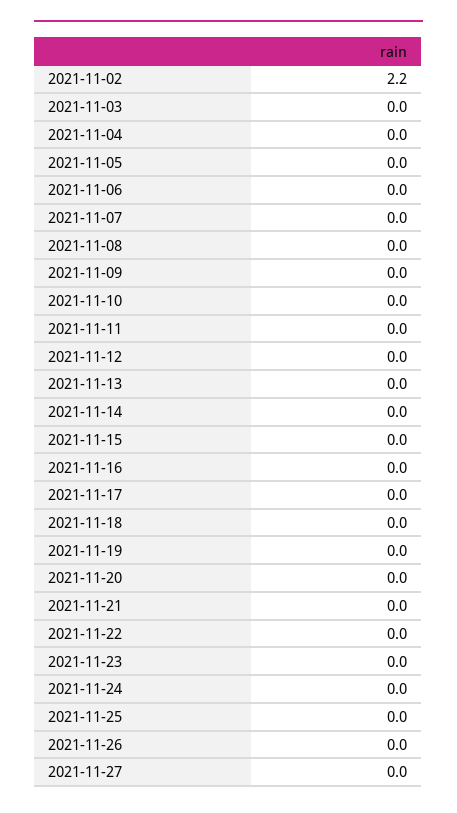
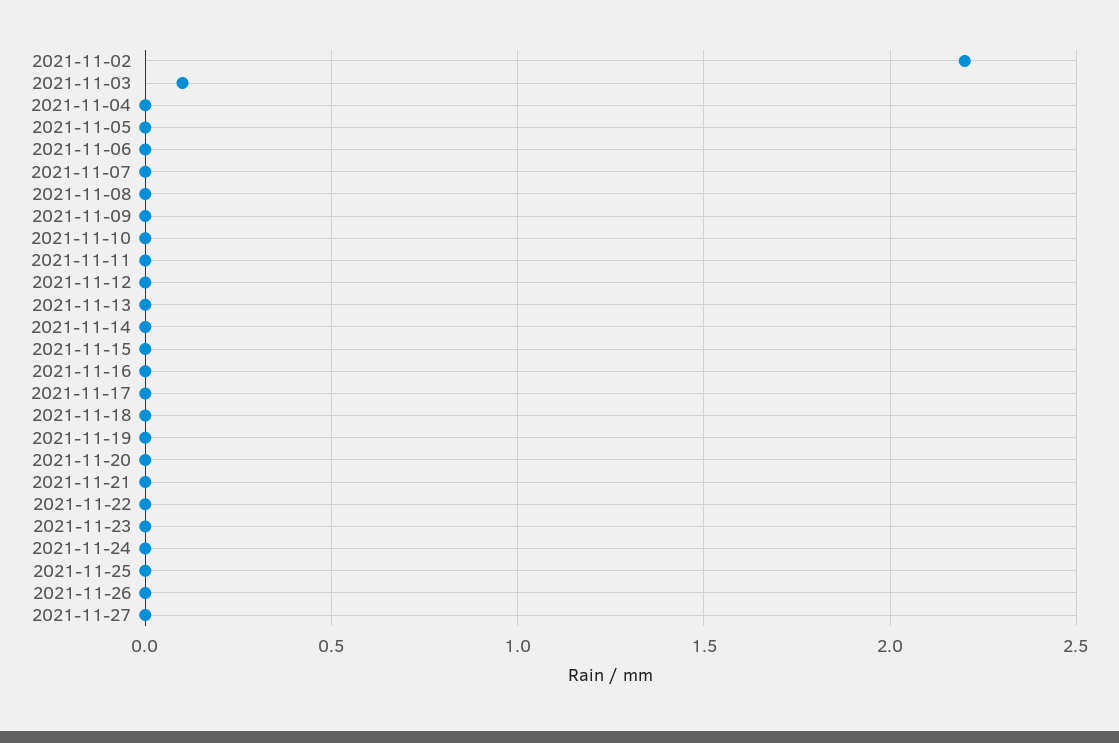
  {
    "2021-11-02": 2.2,
-   "2021-11-03": 0,
+   "2021-11-03": 0.1,
    "2021-11-04": 0,
    "2021-11-05": 0,
    "2021-11-06": 0,
    "2021-11-07": 0,
    "2021-11-08": 0,
    "2021-11-09": 0,
    "2021-11-10": 0,
    "2021-11-11": 0,
    "2021-11-12": 0,
    "2021-11-13": 0,
    "2021-11-14": 0,
    "2021-11-15": 0,
    "2021-11-16": 0,
    "2021-11-17": 0,
    "2021-11-18": 0,
    "2021-11-19": 0,
    "2021-11-20": 0,
    "2021-11-21": 0,
    "2021-11-22": 0,
    "2021-11-23": 0,
    "2021-11-24": 0,
    "2021-11-25": 0,
    "2021-11-26": 0,
    "2021-11-27": 0
  }

